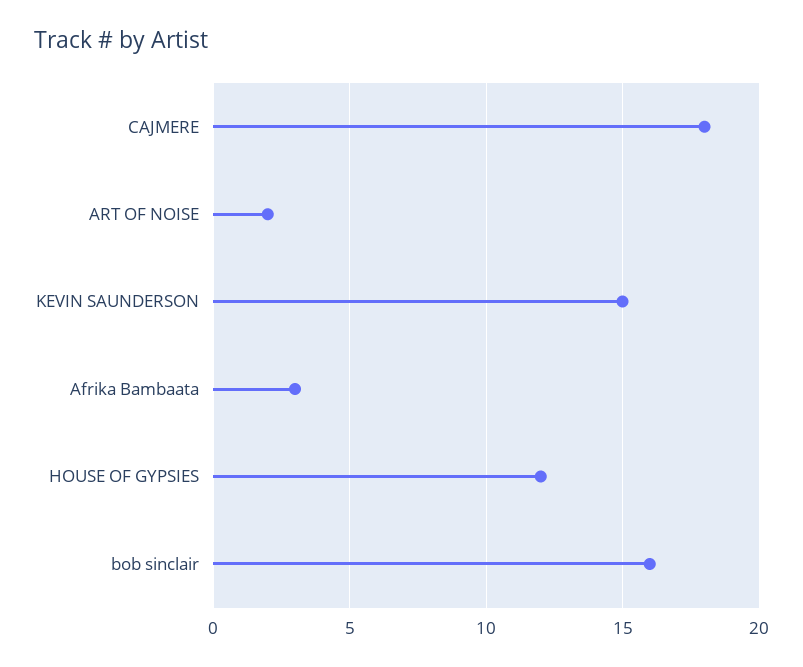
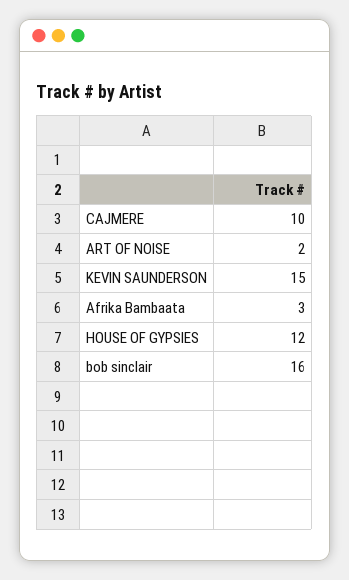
  {
-   "CAJMERE": 18,
+   "CAJMERE": 10,
    "ART OF NOISE": 2,
    "KEVIN SAUNDERSON": 15,
    "Afrika Bambaata": 3,
    "HOUSE OF GYPSIES": 12,
    "bob sinclair": 16
  }

